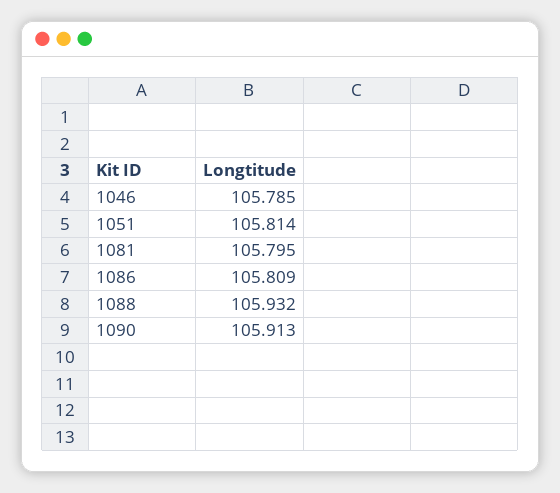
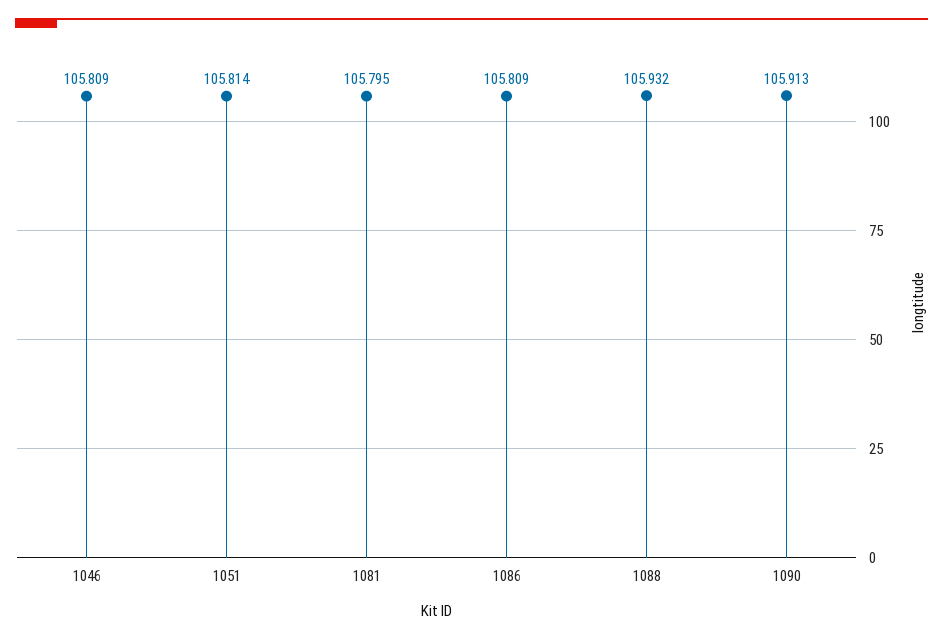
  {
-   "1046": 105.785,
+   "1046": 105.809,
    "1051": 105.814,
    "1081": 105.795,
    "1086": 105.809,
    "1088": 105.932,
    "1090": 105.913
  }

